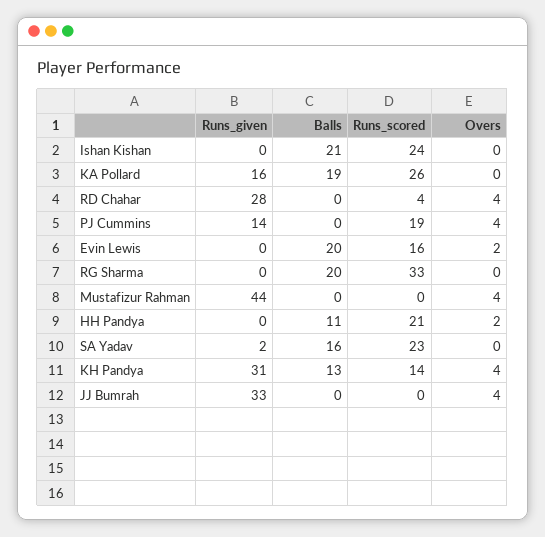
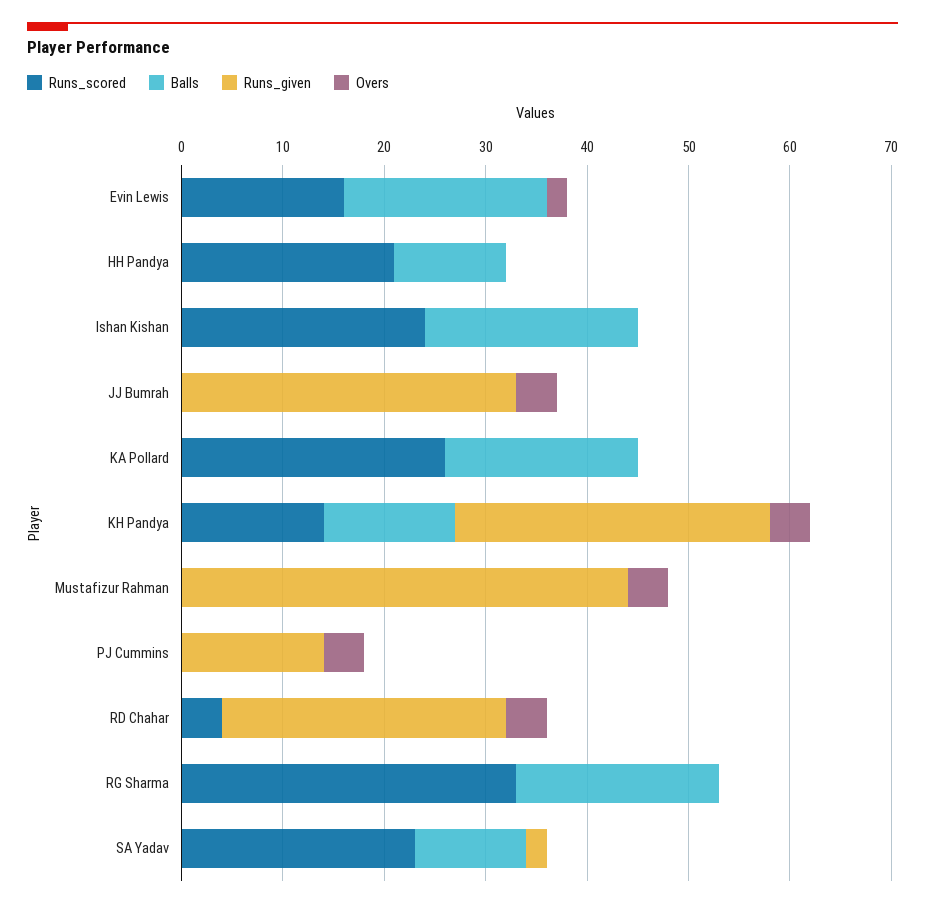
  {
    "Runs_given": {
      "Ishan Kishan": 0,
-     "KA Pollard": 16,
+     "KA Pollard": 0,
      "RD Chahar": 28,
      "PJ Cummins": 14,
      "Evin Lewis": 0,
      "RG Sharma": 0,
      "Mustafizur Rahman": 44,
      "HH Pandya": 0,
      "SA Yadav": 2,
      "KH Pandya": 31,
      "JJ Bumrah": 33
    },
    "Balls": {
      "Ishan Kishan": 21,
      "KA Pollard": 19,
      "RD Chahar": 0,
      "PJ Cummins": 0,
      "Evin Lewis": 20,
      "RG Sharma": 20,
      "Mustafizur Rahman": 0,
      "HH Pandya": 11,
-     "SA Yadav": 16,
+     "SA Yadav": 11,
      "KH Pandya": 13,
      "JJ Bumrah": 0
    },
    "Runs_scored": {
      "Ishan Kishan": 24,
      "KA Pollard": 26,
      "RD Chahar": 4,
-     "PJ Cummins": 19,
+     "PJ Cummins": 0,
      "Evin Lewis": 16,
      "RG Sharma": 33,
      "Mustafizur Rahman": 0,
      "HH Pandya": 21,
      "SA Yadav": 23,
      "KH Pandya": 14,
      "JJ Bumrah": 0
    },
    "Overs": {
      "Ishan Kishan": 0,
      "KA Pollard": 0,
      "RD Chahar": 4,
      "PJ Cummins": 4,
      "Evin Lewis": 2,
      "RG Sharma": 0,
      "Mustafizur Rahman": 4,
-     "HH Pandya": 2,
+     "HH Pandya": 0,
      "SA Yadav": 0,
      "KH Pandya": 4,
      "JJ Bumrah": 4
    }
  }

